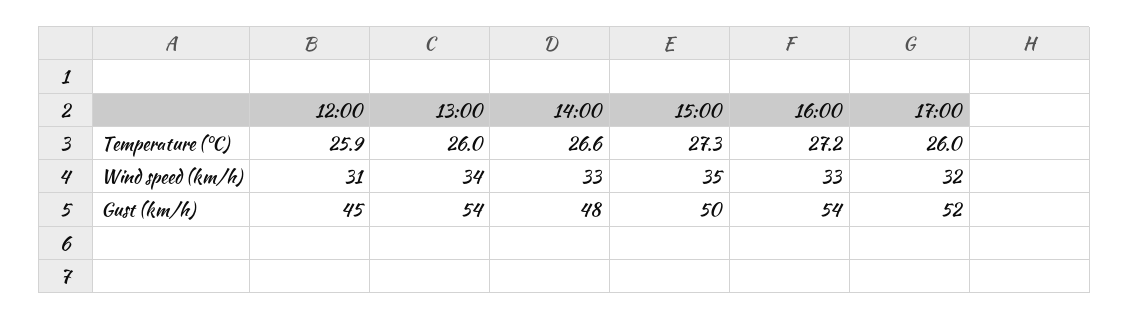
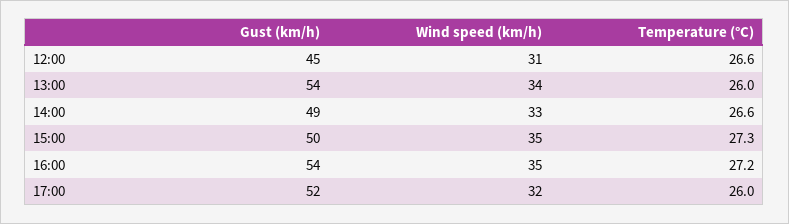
  {
    "12:00": {
-     "Temperature (°C)": 25.9,
+     "Temperature (°C)": 26.6,
      "Wind speed (km/h)": 31,
      "Gust (km/h)": 45
    },
    "13:00": {
      "Temperature (°C)": 26,
      "Wind speed (km/h)": 34,
      "Gust (km/h)": 54
    },
    "14:00": {
      "Temperature (°C)": 26.6,
      "Wind speed (km/h)": 33,
-     "Gust (km/h)": 48
+     "Gust (km/h)": 49
    },
    "15:00": {
      "Temperature (°C)": 27.3,
      "Wind speed (km/h)": 35,
      "Gust (km/h)": 50
    },
    "16:00": {
      "Temperature (°C)": 27.2,
-     "Wind speed (km/h)": 33,
+     "Wind speed (km/h)": 35,
      "Gust (km/h)": 54
    },
    "17:00": {
      "Temperature (°C)": 26,
      "Wind speed (km/h)": 32,
      "Gust (km/h)": 52
    }
  }

